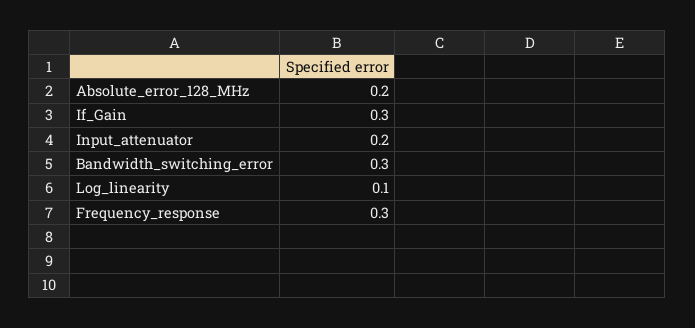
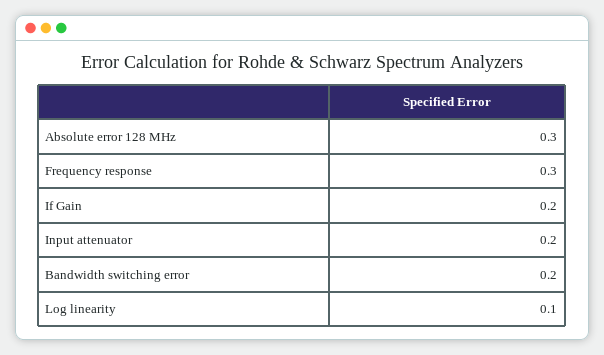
  {
-   "Absolute_error_128_MHz": 0.2,
+   "Absolute_error_128_MHz": 0.3,
-   "If_Gain": 0.3,
+   "If_Gain": 0.2,
    "Input_attenuator": 0.2,
-   "Bandwidth_switching_error": 0.3,
+   "Bandwidth_switching_error": 0.2,
    "Log_linearity": 0.1,
    "Frequency_response": 0.3
  }

